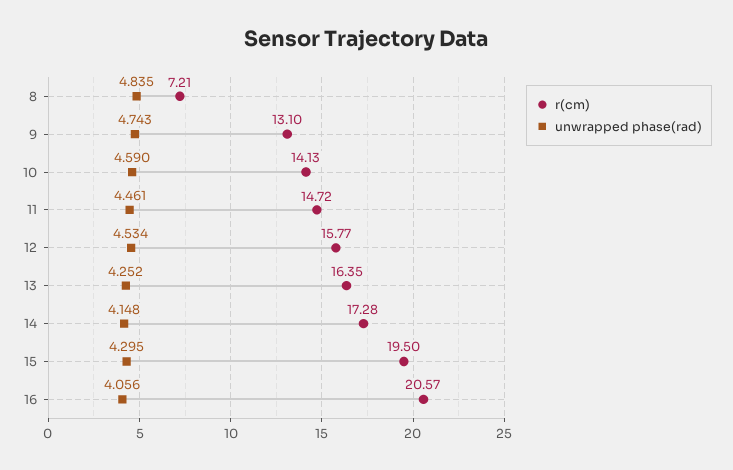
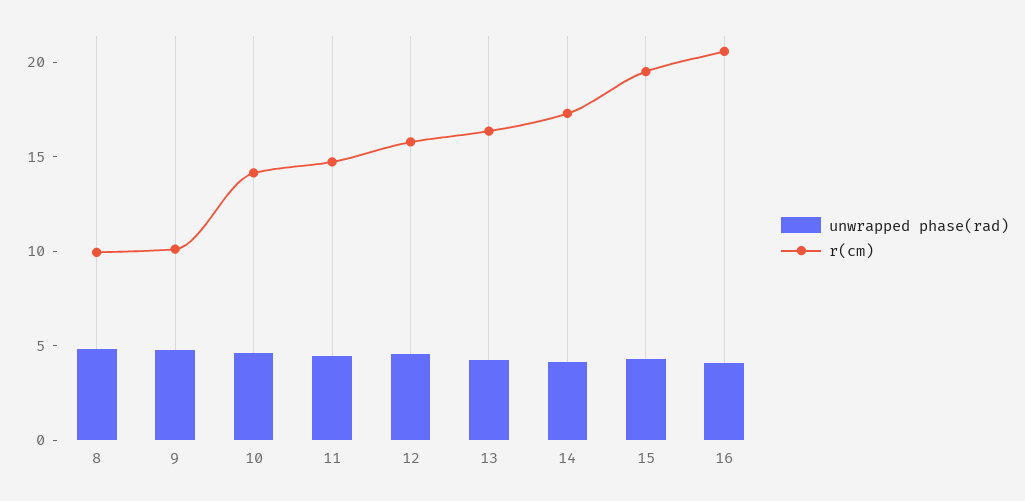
  {
    "r(cm)": {
-     "8": 7.21,
+     "8": 10,
-     "9": 13.1,
+     "9": 10,
      "10": 14.13,
      "11": 14.72,
      "12": 15.77,
      "13": 16.35,
      "14": 17.28,
      "15": 19.5,
      "16": 20.57
    },
    "unwrapped phase(rad)": {
      "8": 4.835,
      "9": 4.743,
      "10": 4.59,
      "11": 4.461,
      "12": 4.534,
      "13": 4.252,
      "14": 4.148,
      "15": 4.295,
      "16": 4.056
    }
  }

